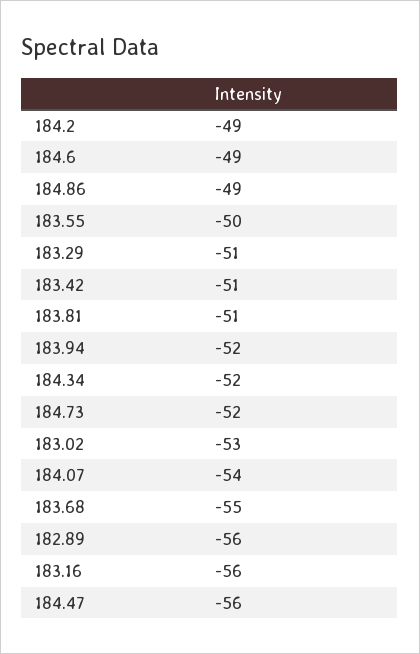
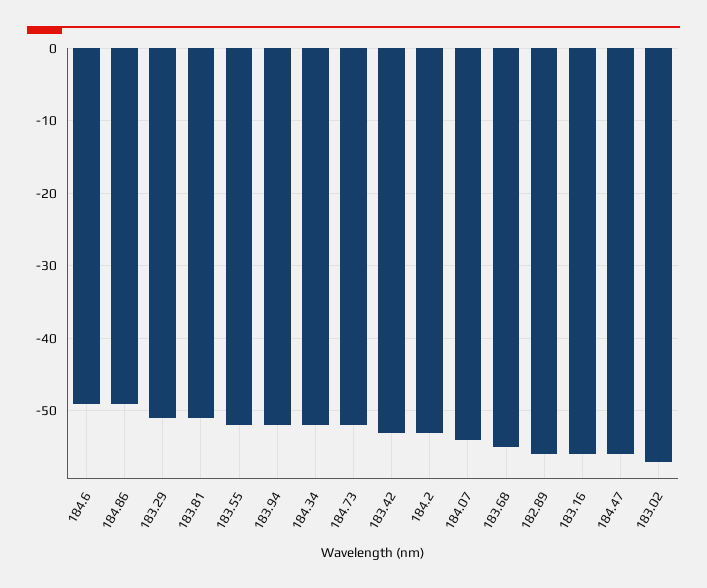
  {
-   "184.2": -49,
+   "184.2": -53,
    "184.6": -49,
    "184.86": -49,
-   "183.55": -50,
+   "183.55": -52,
    "183.29": -51,
-   "183.42": -51,
+   "183.42": -53,
    "183.81": -51,
    "183.94": -52,
    "184.34": -52,
    "184.73": -52,
-   "183.02": -53,
+   "183.02": -57,
    "184.07": -54,
    "183.68": -55,
    "182.89": -56,
    "183.16": -56,
    "184.47": -56
  }

